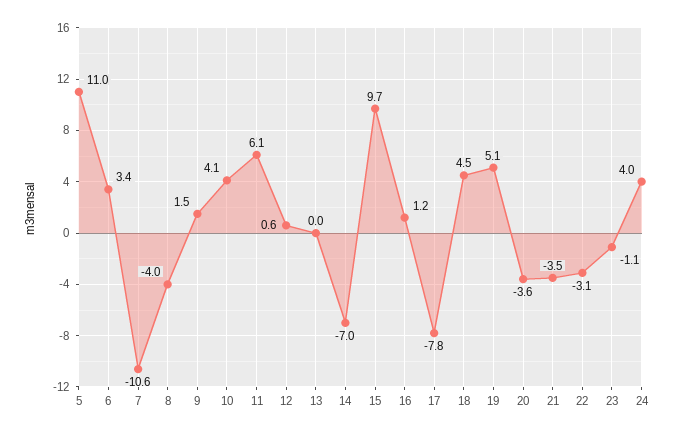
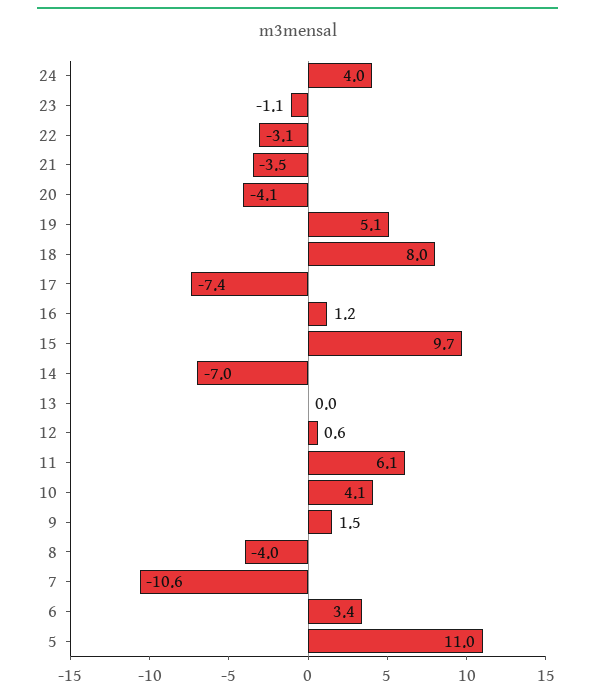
  {
    "5": 11,
    "6": 3.4,
    "7": -10.6,
    "8": -4,
    "9": 1.5,
    "10": 4.1,
    "11": 6.1,
    "12": 0.6,
    "13": 0,
    "14": -7,
    "15": 9.7,
    "16": 1.2,
-   "17": -7.8,
+   "17": -7.4,
-   "18": 4.5,
+   "18": 8,
    "19": 5.1,
-   "20": -3.6,
+   "20": -4.1,
    "21": -3.5,
    "22": -3.1,
    "23": -1.1,
    "24": 4
  }

